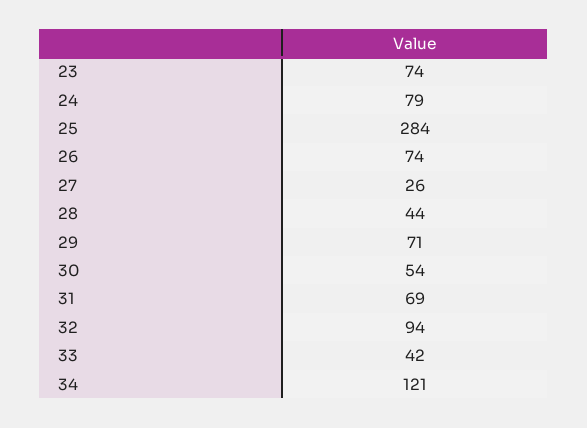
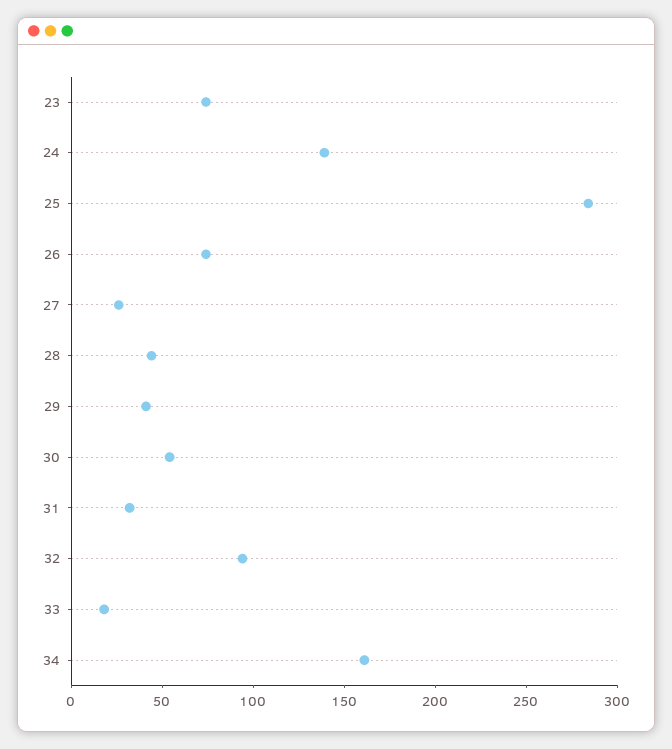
  {
    "23": 74,
-   "24": 79,
+   "24": 140,
    "25": 284,
    "26": 74,
    "27": 26,
    "28": 44,
-   "29": 71,
+   "29": 40,
    "30": 54,
-   "31": 69,
+   "31": 30,
    "32": 94,
-   "33": 42,
+   "33": 20,
-   "34": 121
+   "34": 160
  }

